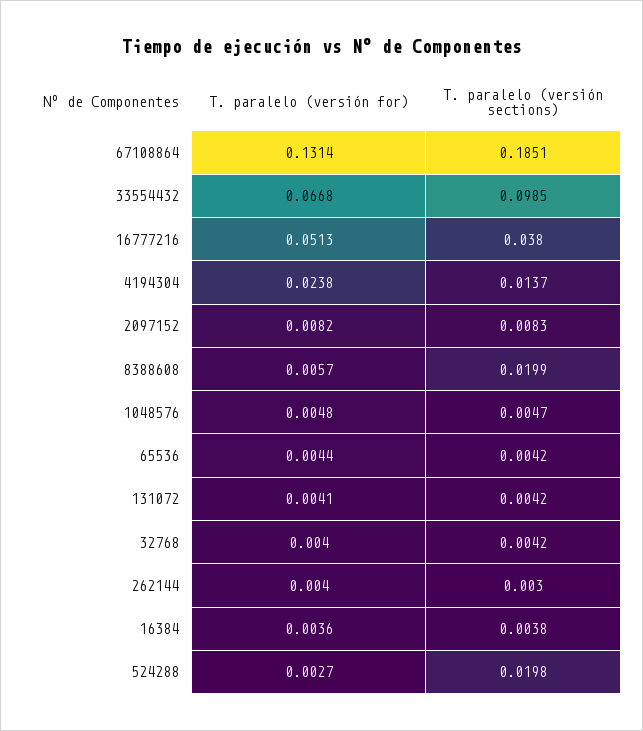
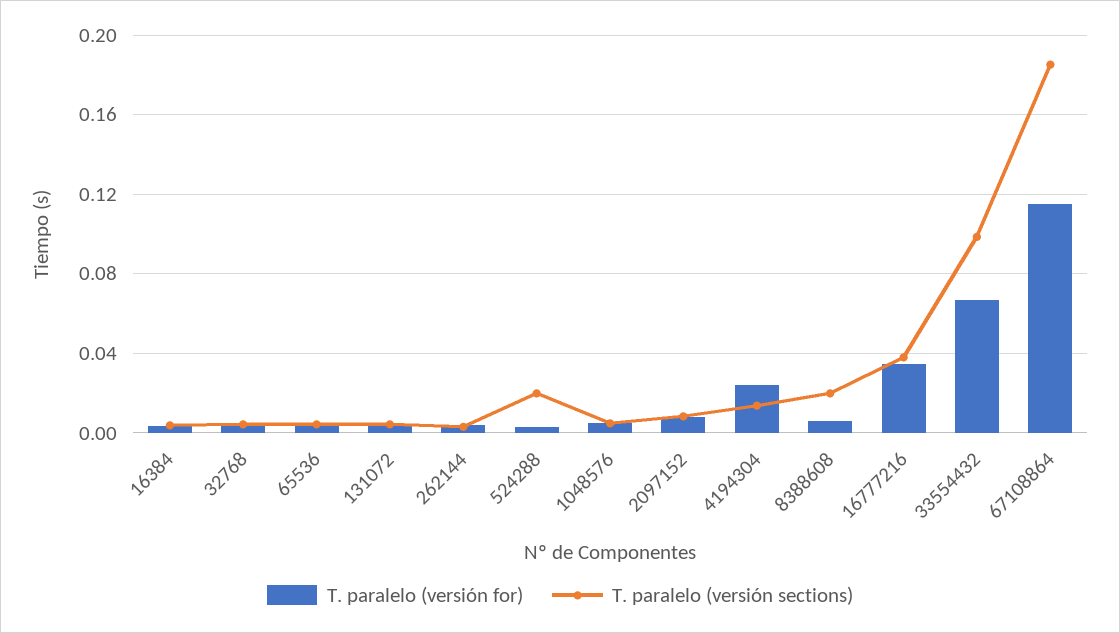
  {
    "T. paralelo (versión for)": {
-     "67108864": 0.1314,
+     "67108864": 0.115,
      "33554432": 0.0668,
-     "16777216": 0.0513,
+     "16777216": 0.035,
      "4194304": 0.0238,
      "2097152": 0.0082,
      "8388608": 0.0057,
      "1048576": 0.0048,
      "65536": 0.0044,
      "131072": 0.0041,
      "32768": 0.004,
      "262144": 0.004,
      "16384": 0.0036,
      "524288": 0.0027
    },
    "T. paralelo (versión sections)": {
      "67108864": 0.1851,
      "33554432": 0.0985,
      "16777216": 0.038,
      "4194304": 0.0137,
      "2097152": 0.0083,
      "8388608": 0.0199,
      "1048576": 0.0047,
      "65536": 0.0042,
      "131072": 0.0042,
      "32768": 0.0042,
      "262144": 0.003,
      "16384": 0.0038,
      "524288": 0.0198
    }
  }

